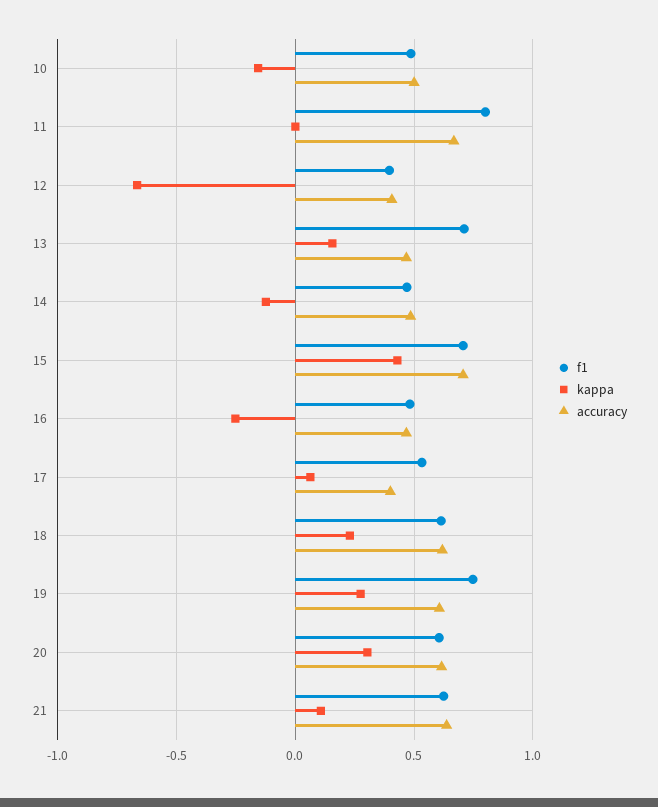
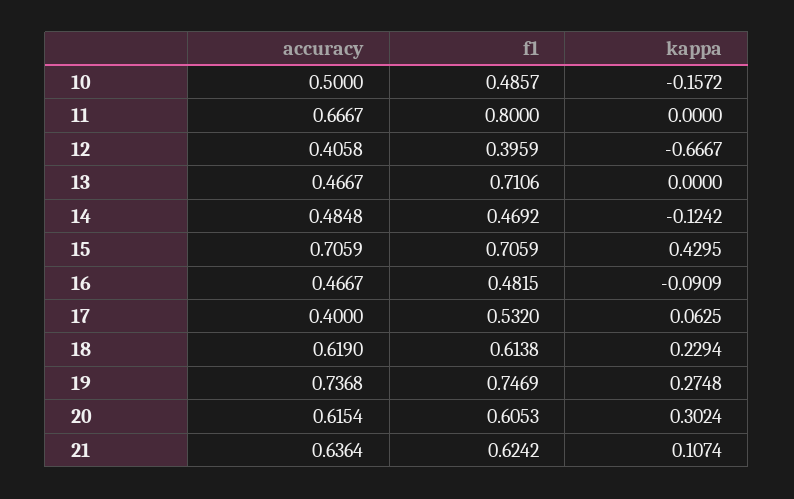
  {
    "f1": {
      "10": 0.4857,
      "11": 0.8,
      "12": 0.3959,
      "13": 0.7106,
      "14": 0.4692,
      "15": 0.7059,
      "16": 0.4815,
      "17": 0.532,
      "18": 0.6138,
      "19": 0.7469,
      "20": 0.6053,
      "21": 0.6242
    },
    "kappa": {
      "10": -0.1572,
      "11": 0,
      "12": -0.6667,
-     "13": 0.15,
+     "13": 0,
      "14": -0.1242,
      "15": 0.4295,
-     "16": -0.25,
+     "16": -0.0909,
      "17": 0.0625,
      "18": 0.2294,
      "19": 0.2748,
      "20": 0.3024,
      "21": 0.1074
    },
    "accuracy": {
      "10": 0.5,
      "11": 0.6667,
      "12": 0.4058,
      "13": 0.4667,
      "14": 0.4848,
      "15": 0.7059,
      "16": 0.4667,
      "17": 0.4,
      "18": 0.619,
-     "19": 0.6,
+     "19": 0.7368,
      "20": 0.6154,
      "21": 0.6364
    }
  }

